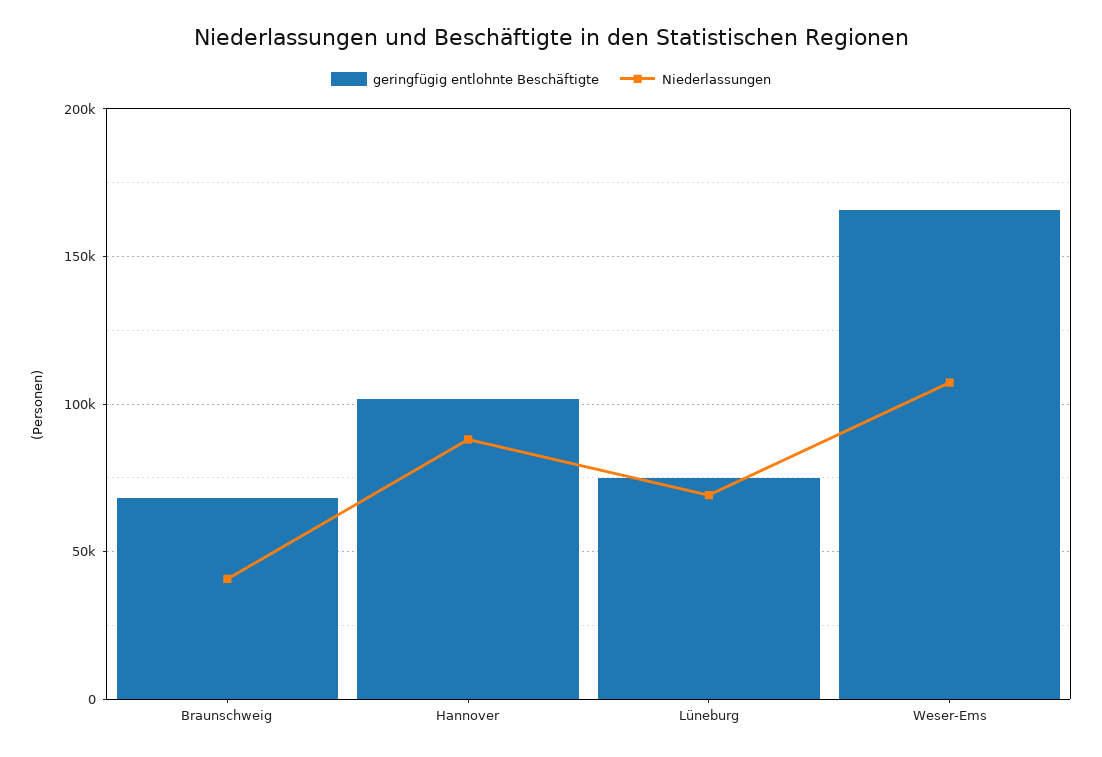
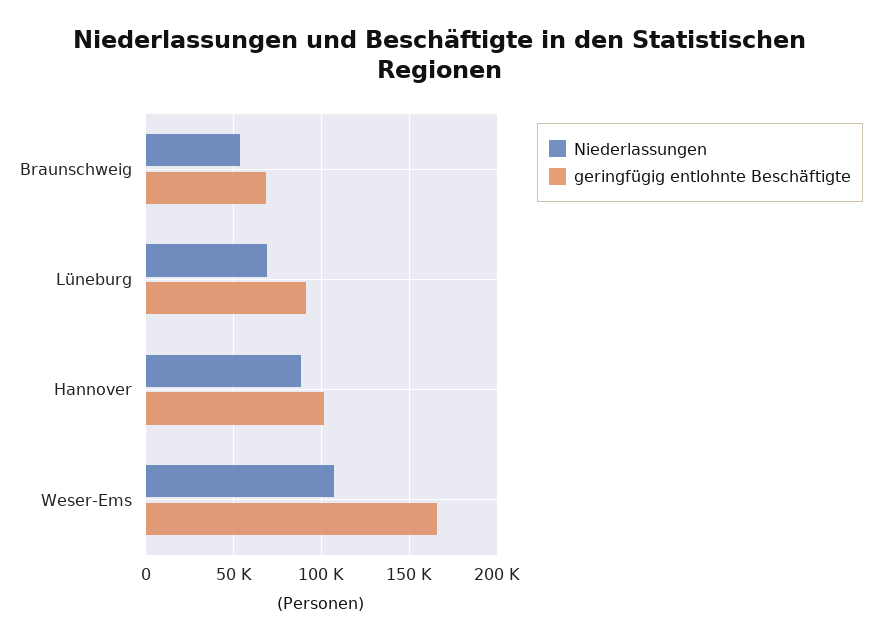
  {
    "geringfügig entlohnte Beschäftigte": {
      "Braunschweig": 70000,
      "Hannover": 100000,
-     "Lüneburg": 75000,
+     "Lüneburg": 90000,
      "Weser-Ems": 165000
    },
    "Niederlassungen": {
-     "Braunschweig": 40000,
+     "Braunschweig": 55000,
      "Hannover": 90000,
      "Lüneburg": 70000,
      "Weser-Ems": 105000
    }
  }

